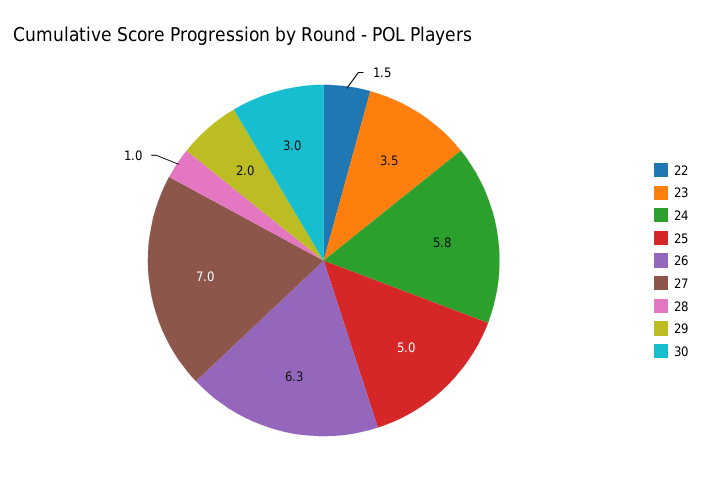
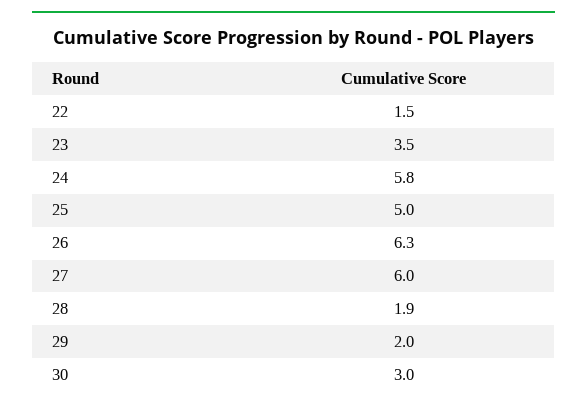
  {
    "22": 1.5,
    "23": 3.5,
    "24": 5.8,
    "25": 5,
    "26": 6.3,
-   "27": 7,
+   "27": 6,
-   "28": 1,
+   "28": 1.9,
    "29": 2,
    "30": 3
  }

